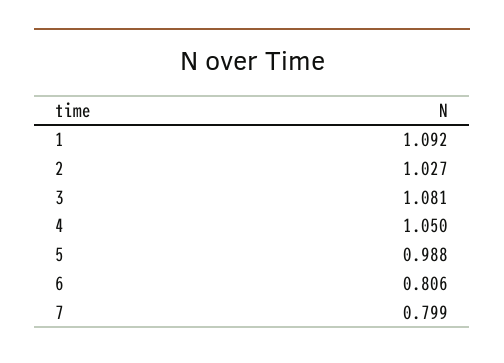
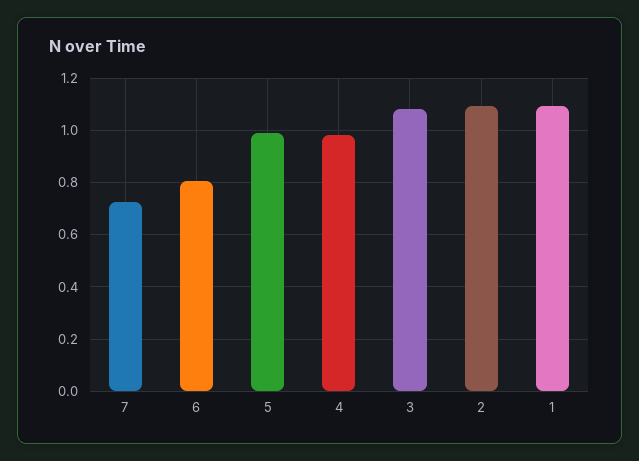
  {
    "1": 1.092,
-   "2": 1.027,
+   "2": 1.1,
    "3": 1.081,
-   "4": 1.05,
+   "4": 0.975,
    "5": 0.988,
    "6": 0.806,
-   "7": 0.799
+   "7": 0.725
  }

